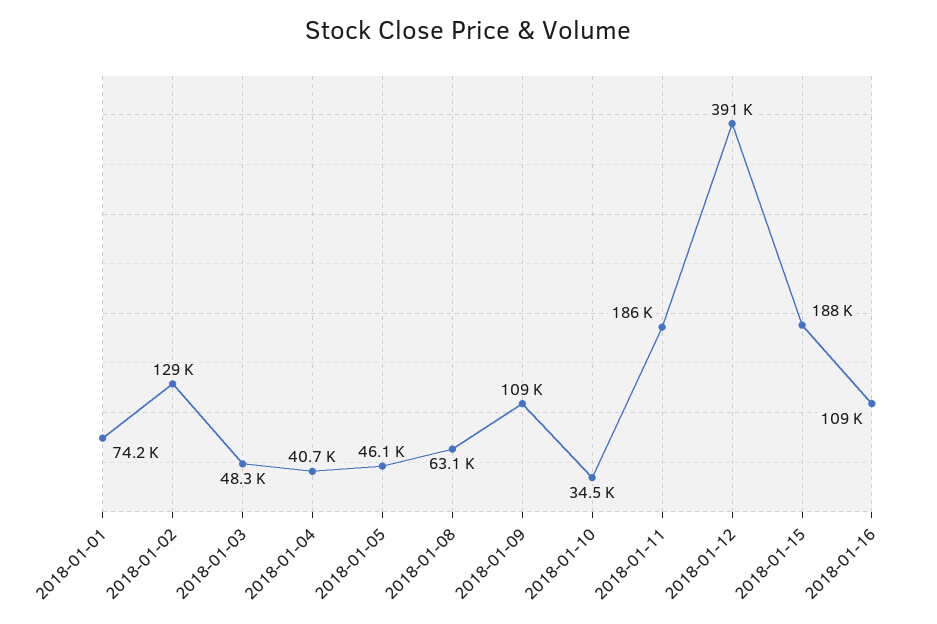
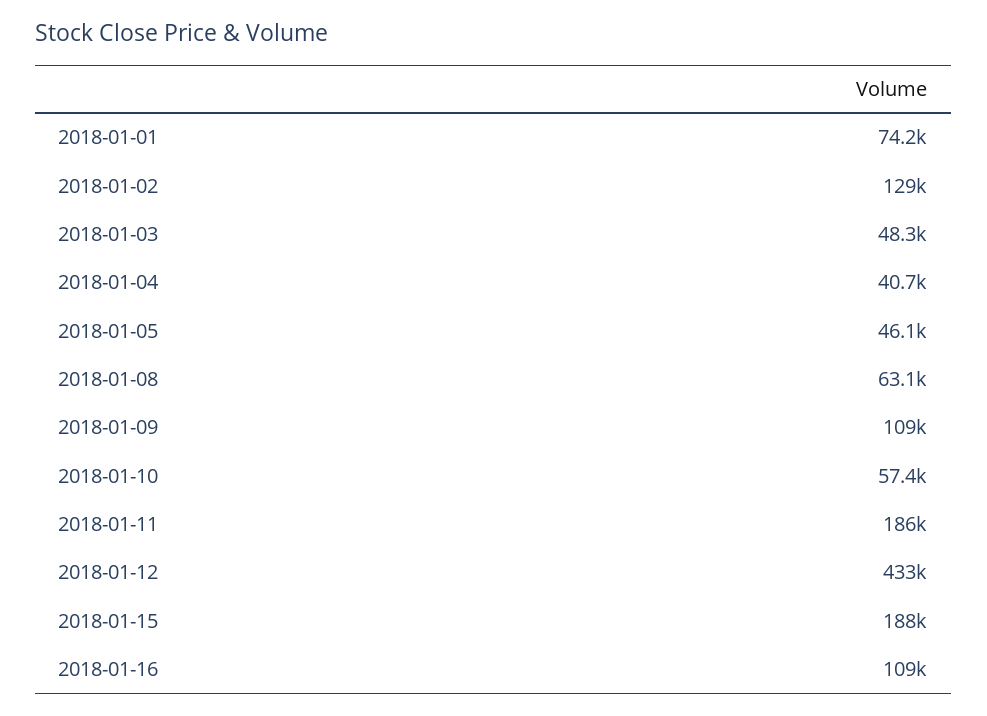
  {
    "2018-01-01": 74200,
    "2018-01-02": 129000,
    "2018-01-03": 48300,
    "2018-01-04": 40700,
    "2018-01-05": 46100,
    "2018-01-08": 63100,
    "2018-01-09": 109000,
-   "2018-01-10": 34500,
+   "2018-01-10": 57400,
    "2018-01-11": 186000,
-   "2018-01-12": 391000,
+   "2018-01-12": 433000,
    "2018-01-15": 188000,
    "2018-01-16": 109000
  }

